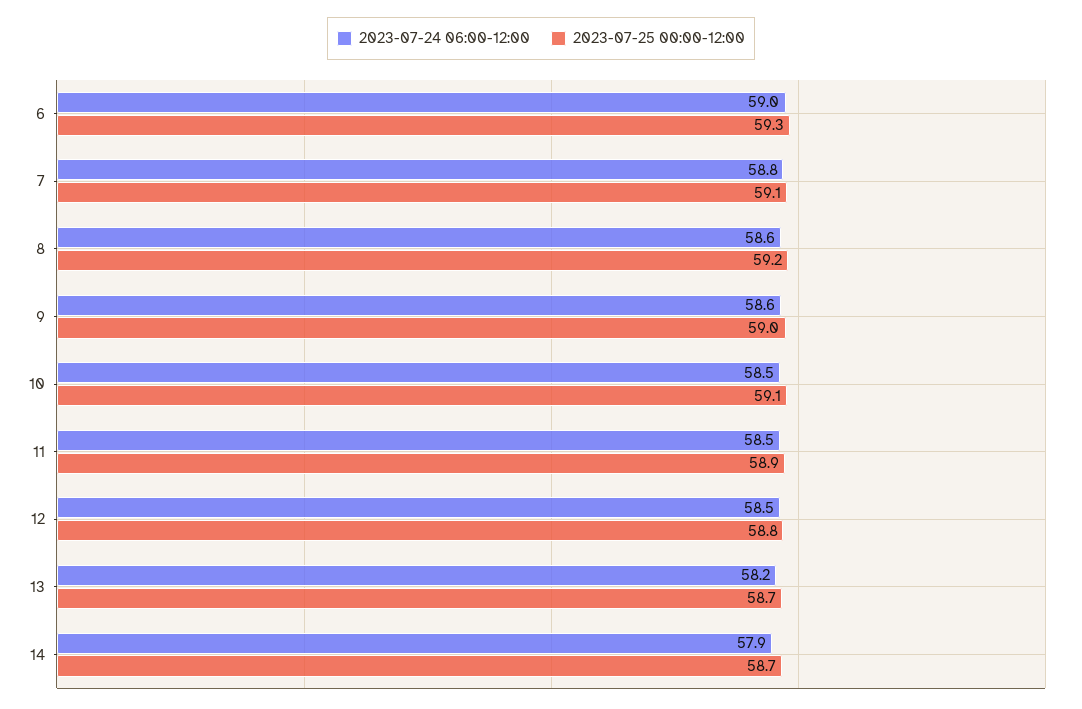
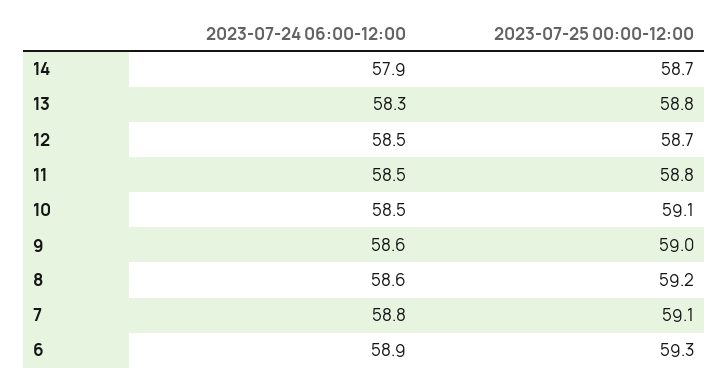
  {
    "2023-07-24 06:00-12:00": {
-     "6": 59,
+     "6": 58.9,
      "7": 58.8,
      "8": 58.6,
      "9": 58.6,
      "10": 58.5,
      "11": 58.5,
      "12": 58.5,
-     "13": 58.2,
+     "13": 58.3,
      "14": 57.9
    },
    "2023-07-25 00:00-12:00": {
      "6": 59.3,
      "7": 59.1,
      "8": 59.2,
      "9": 59,
      "10": 59.1,
-     "11": 58.9,
+     "11": 58.8,
-     "12": 58.8,
+     "12": 58.7,
-     "13": 58.7,
+     "13": 58.8,
      "14": 58.7
    }
  }

